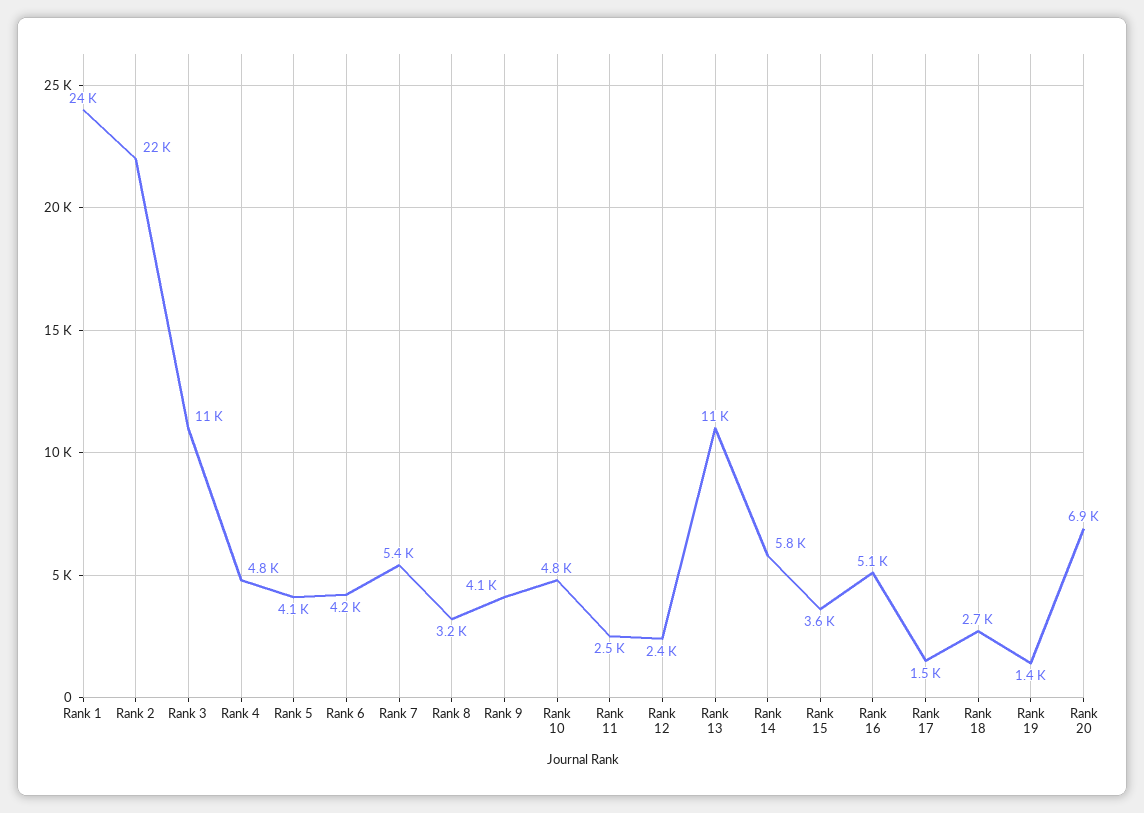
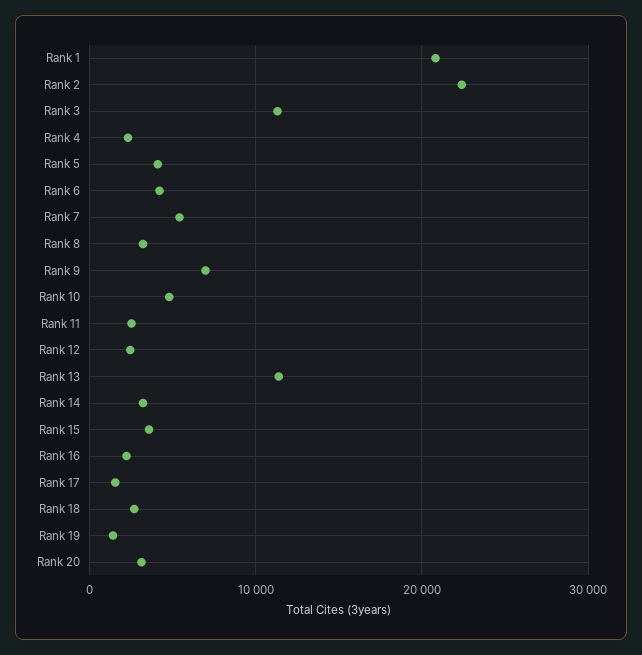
  {
-   "Rank 1": 24000,
+   "Rank 1": 21000,
    "Rank 2": 22000,
    "Rank 3": 11000,
-   "Rank 4": 4800,
+   "Rank 4": 2000,
    "Rank 5": 4100,
    "Rank 6": 4200,
    "Rank 7": 5400,
    "Rank 8": 3200,
-   "Rank 9": 4100,
+   "Rank 9": 7000,
    "Rank 10": 4800,
    "Rank 11": 2500,
    "Rank 12": 2400,
    "Rank 13": 11000,
-   "Rank 14": 5800,
+   "Rank 14": 3000,
    "Rank 15": 3600,
-   "Rank 16": 5100,
+   "Rank 16": 2000,
    "Rank 17": 1500,
    "Rank 18": 2700,
    "Rank 19": 1400,
-   "Rank 20": 6900
+   "Rank 20": 3000
  }

